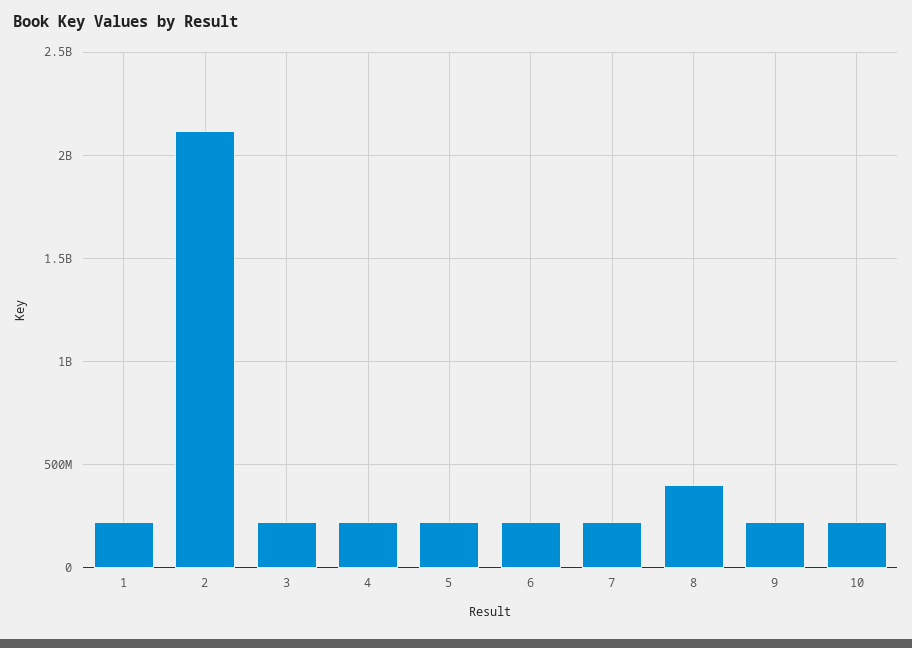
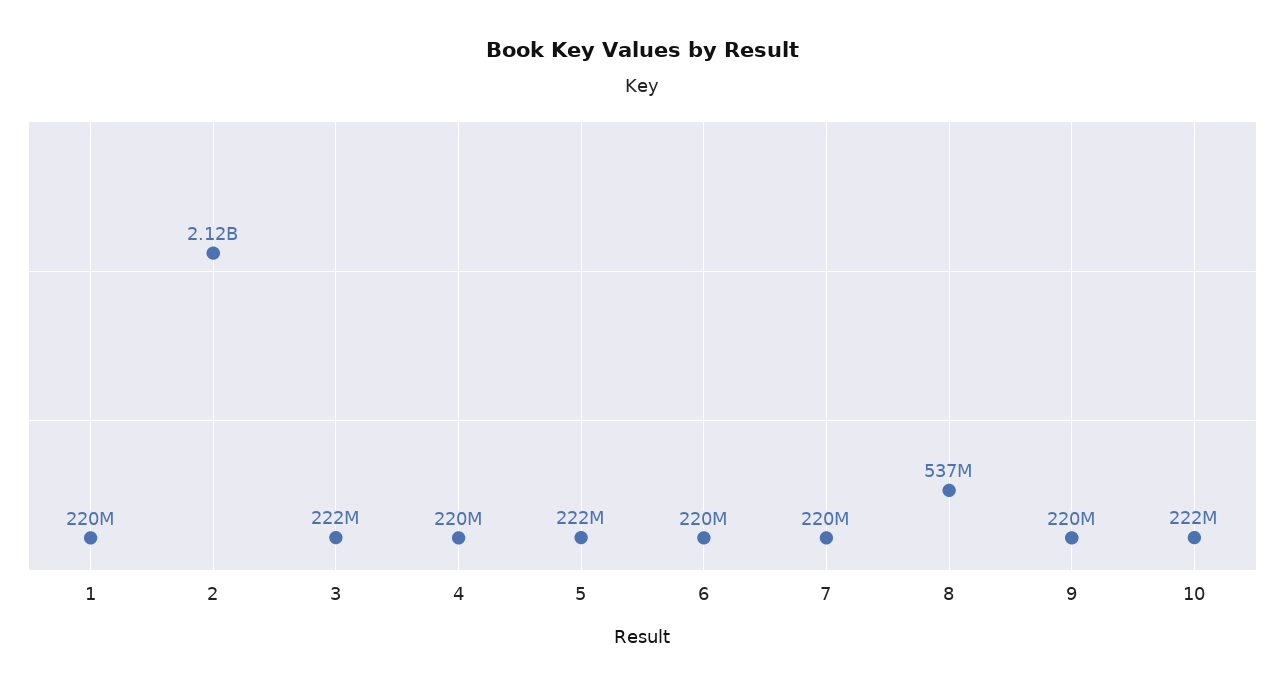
  {
    "1": 220000000,
    "2": 2120000000,
    "3": 222000000,
    "4": 220000000,
    "5": 222000000,
    "6": 220000000,
    "7": 220000000,
-   "8": 400000000,
+   "8": 537000000,
    "9": 220000000,
    "10": 222000000
  }

